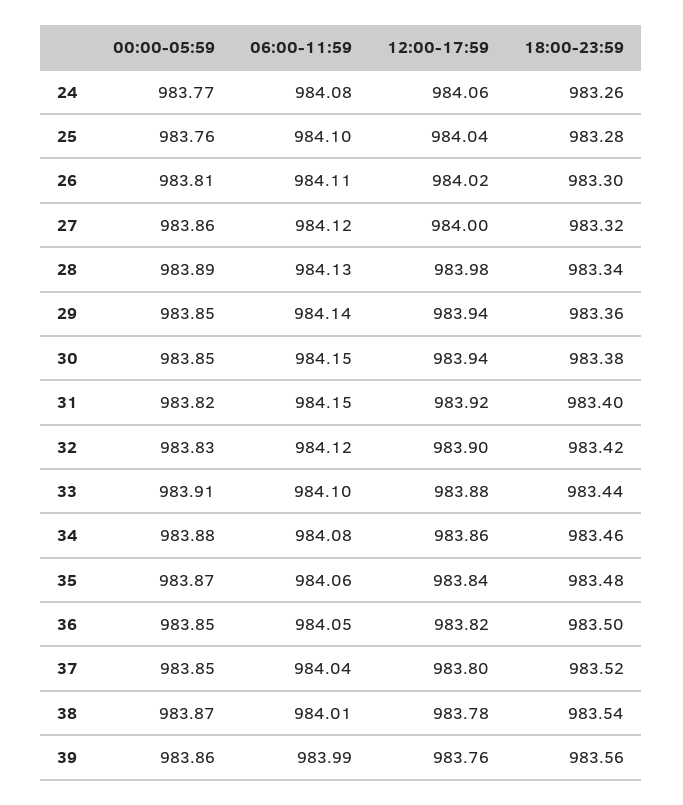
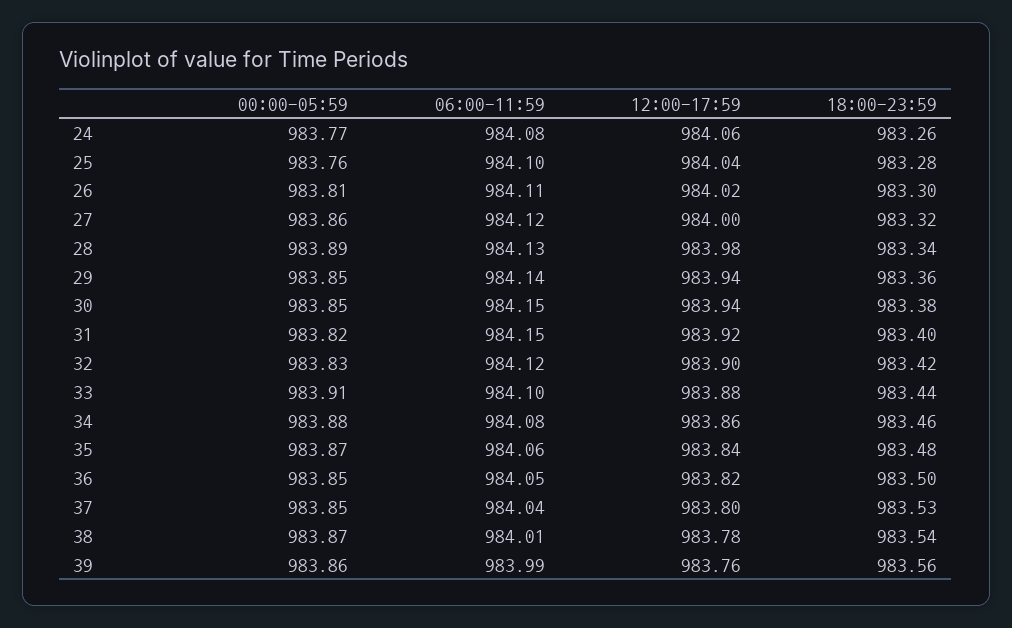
  {
    "00:00-05:59": {
      "24": 983.77,
      "25": 983.76,
      "26": 983.81,
      "27": 983.86,
      "28": 983.89,
      "29": 983.85,
      "30": 983.85,
      "31": 983.82,
      "32": 983.83,
      "33": 983.91,
      "34": 983.88,
      "35": 983.87,
      "36": 983.85,
      "37": 983.85,
      "38": 983.87,
      "39": 983.86
    },
    "06:00-11:59": {
      "24": 984.08,
      "25": 984.1,
      "26": 984.11,
      "27": 984.12,
      "28": 984.13,
      "29": 984.14,
      "30": 984.15,
      "31": 984.15,
      "32": 984.12,
      "33": 984.1,
      "34": 984.08,
      "35": 984.06,
      "36": 984.05,
      "37": 984.04,
      "38": 984.01,
      "39": 983.99
    },
    "12:00-17:59": {
      "24": 984.06,
      "25": 984.04,
      "26": 984.02,
      "27": 984,
      "28": 983.98,
      "29": 983.94,
      "30": 983.94,
      "31": 983.92,
      "32": 983.9,
      "33": 983.88,
      "34": 983.86,
      "35": 983.84,
      "36": 983.82,
      "37": 983.8,
      "38": 983.78,
      "39": 983.76
    },
    "18:00-23:59": {
      "24": 983.26,
      "25": 983.28,
      "26": 983.3,
      "27": 983.32,
      "28": 983.34,
      "29": 983.36,
      "30": 983.38,
      "31": 983.4,
      "32": 983.42,
      "33": 983.44,
      "34": 983.46,
      "35": 983.48,
      "36": 983.5,
-     "37": 983.52,
+     "37": 983.53,
      "38": 983.54,
      "39": 983.56
    }
  }

